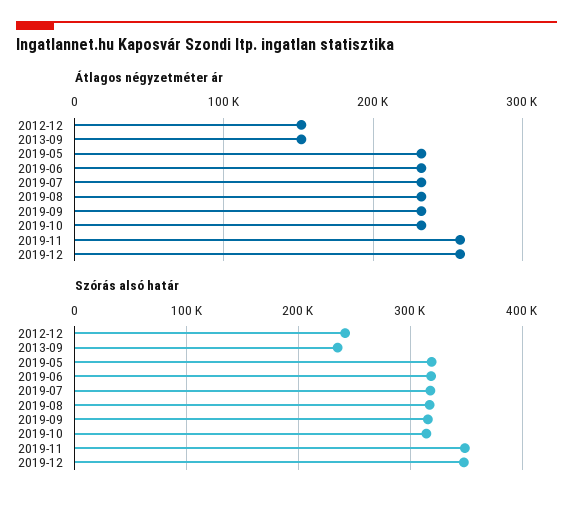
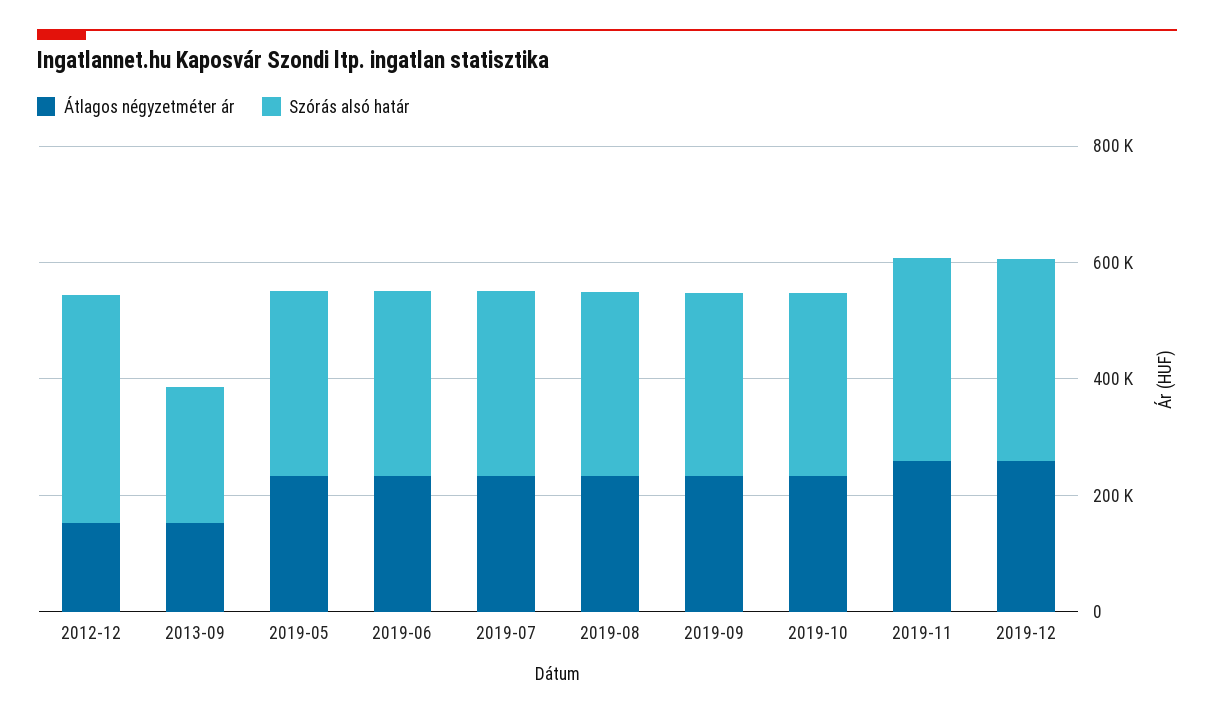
  {
    "Átlagos négyzetméter ár": {
      "2012-12": 150000,
      "2013-09": 150000,
      "2019-05": 230000,
      "2019-06": 230000,
      "2019-07": 230000,
      "2019-08": 230000,
      "2019-09": 230000,
      "2019-10": 230000,
      "2019-11": 260000,
      "2019-12": 260000
    },
    "Szórás alsó határ": {
-     "2012-12": 240000,
+     "2012-12": 400000,
      "2013-09": 230000,
      "2019-05": 320000,
      "2019-06": 320000,
      "2019-07": 320000,
      "2019-08": 320000,
      "2019-09": 320000,
      "2019-10": 310000,
      "2019-11": 350000,
      "2019-12": 350000
    }
  }

